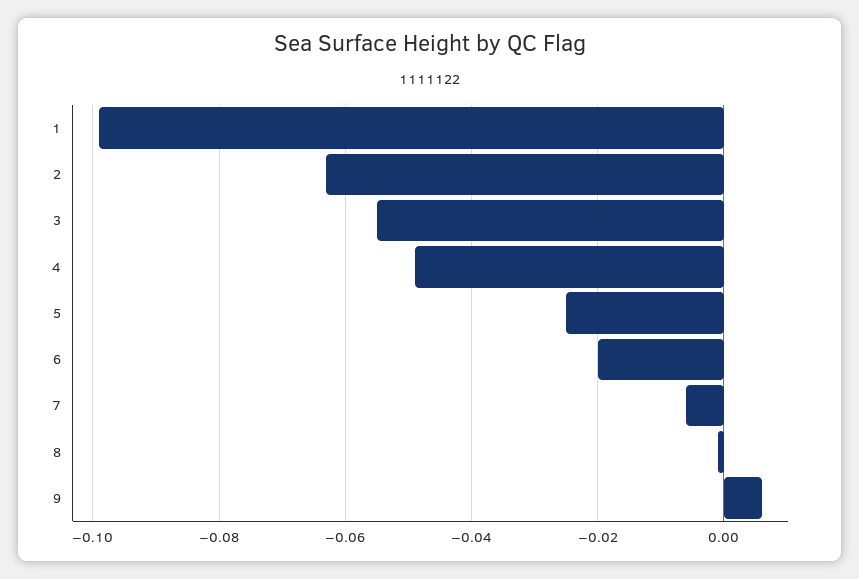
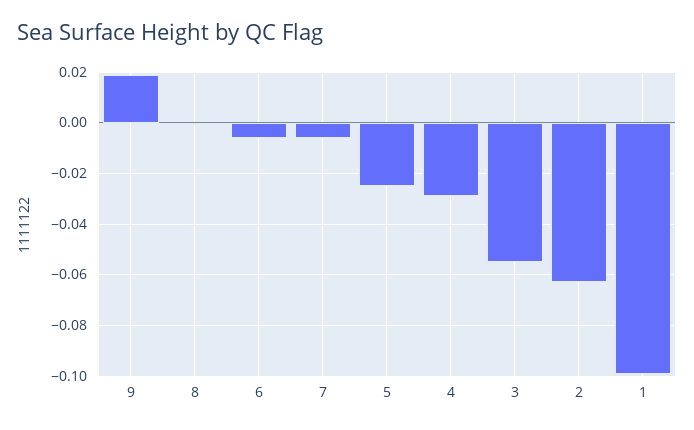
  {
    "1": -0.1,
    "2": -0.065,
    "3": -0.055,
-   "4": -0.05,
+   "4": -0.03,
    "5": -0.025,
-   "6": -0.02,
+   "6": -0.005,
    "7": -0.005,
    "8": 0,
-   "9": 0.005
+   "9": 0.02
  }

